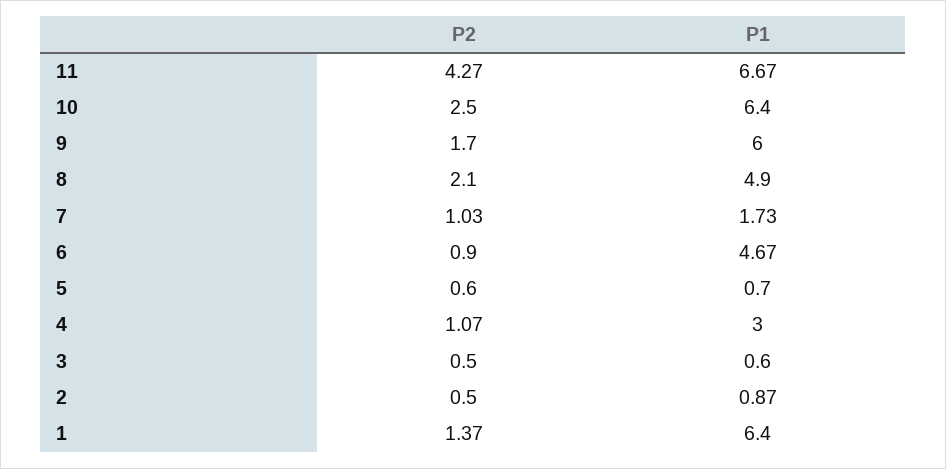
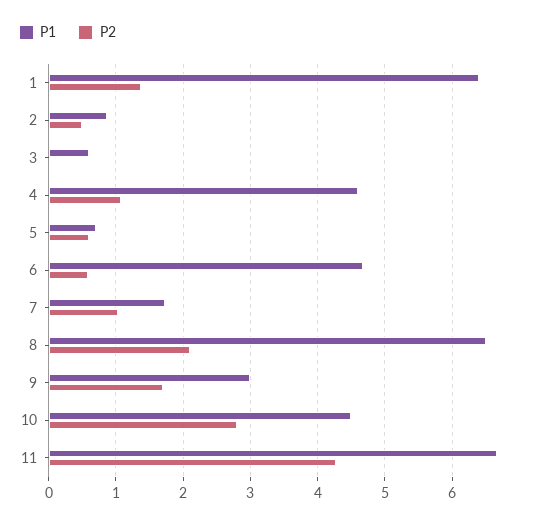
  {
    "P2": {
      "11": 4.27,
-     "10": 2.5,
+     "10": 2.8,
      "9": 1.7,
      "8": 2.1,
      "7": 1.03,
-     "6": 0.9,
+     "6": 0.6,
      "5": 0.6,
      "4": 1.07,
-     "3": 0.5,
+     "3": 0,
      "2": 0.5,
      "1": 1.37
    },
    "P1": {
      "11": 6.67,
-     "10": 6.4,
+     "10": 4.5,
-     "9": 6,
+     "9": 3,
-     "8": 4.9,
+     "8": 6.5,
      "7": 1.73,
      "6": 4.67,
      "5": 0.7,
-     "4": 3,
+     "4": 4.6,
      "3": 0.6,
      "2": 0.87,
      "1": 6.4
    }
  }

